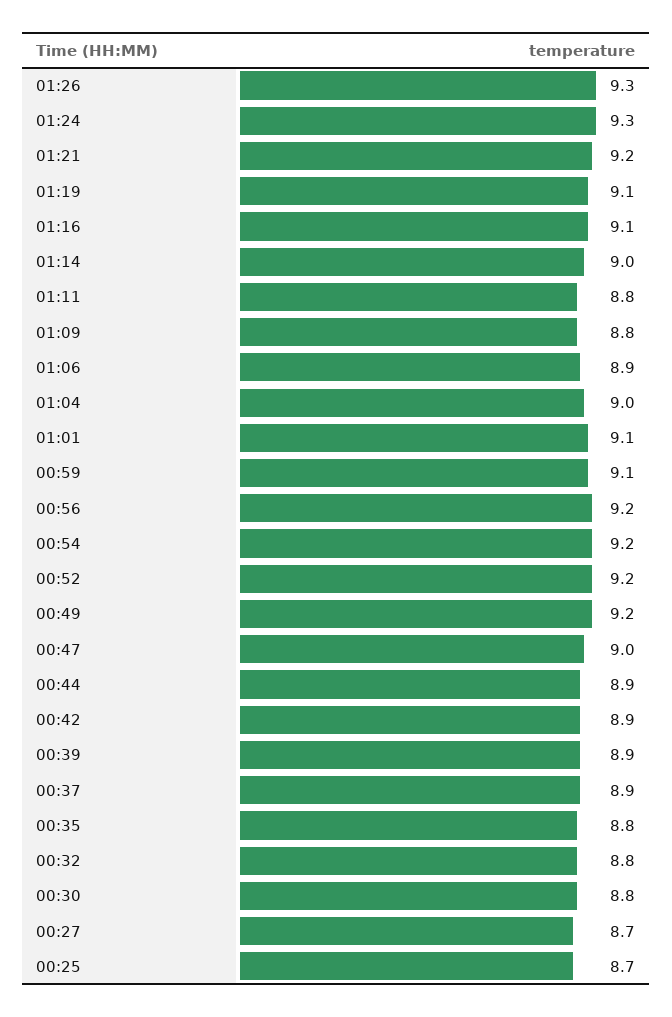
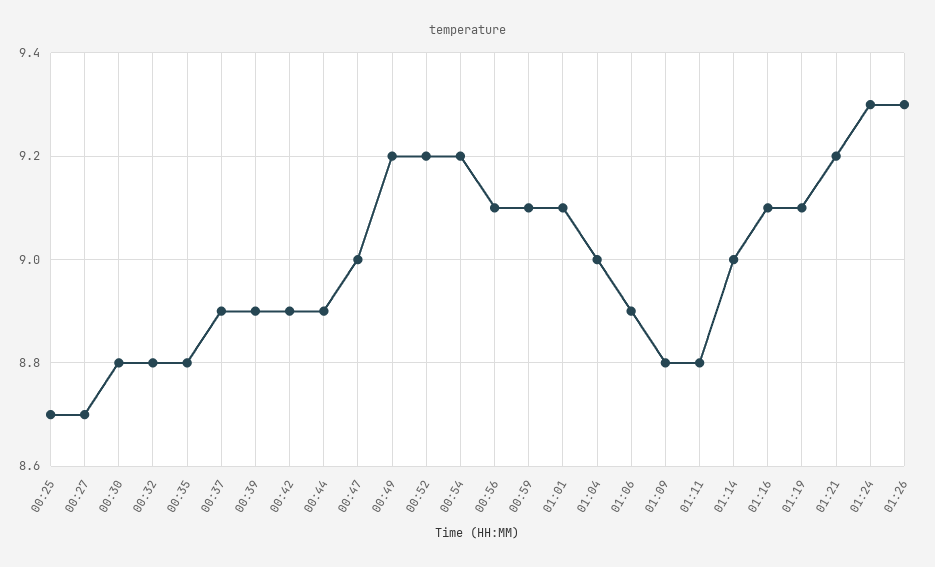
  {
    "01:26": 9.3,
    "01:24": 9.3,
    "01:21": 9.2,
    "01:19": 9.1,
    "01:16": 9.1,
    "01:14": 9,
    "01:11": 8.8,
    "01:09": 8.8,
    "01:06": 8.9,
    "01:04": 9,
    "01:01": 9.1,
    "00:59": 9.1,
-   "00:56": 9.2,
+   "00:56": 9.1,
    "00:54": 9.2,
    "00:52": 9.2,
    "00:49": 9.2,
    "00:47": 9,
    "00:44": 8.9,
    "00:42": 8.9,
    "00:39": 8.9,
    "00:37": 8.9,
    "00:35": 8.8,
    "00:32": 8.8,
    "00:30": 8.8,
    "00:27": 8.7,
    "00:25": 8.7
  }

